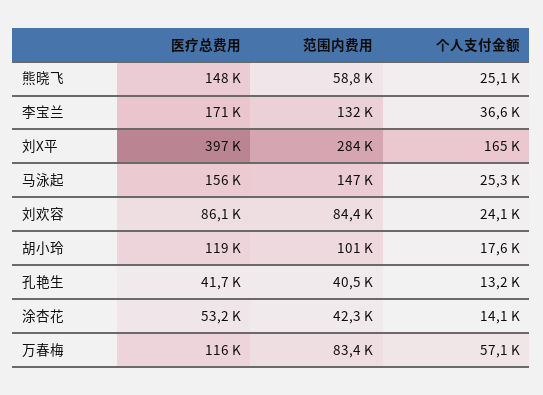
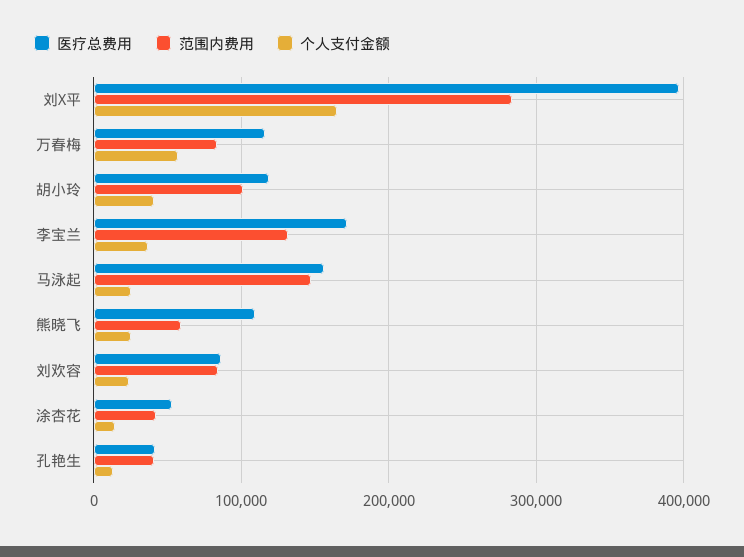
  {
    "医疗总费用": {
-     "熊晓飞": 148000,
+     "熊晓飞": 110000,
      "李宝兰": 171000,
      "刘X平": 397000,
      "马泳起": 156000,
      "刘欢容": 86100,
      "胡小玲": 119000,
      "孔艳生": 41700,
      "涂杏花": 53200,
      "万春梅": 116000
    },
    "范围内费用": {
      "熊晓飞": 58800,
      "李宝兰": 132000,
      "刘X平": 284000,
      "马泳起": 147000,
      "刘欢容": 84400,
      "胡小玲": 101000,
      "孔艳生": 40500,
      "涂杏花": 42300,
      "万春梅": 83400
    },
    "个人支付金额": {
      "熊晓飞": 25100,
      "李宝兰": 36600,
      "刘X平": 165000,
      "马泳起": 25300,
      "刘欢容": 24100,
-     "胡小玲": 17600,
+     "胡小玲": 40000,
      "孔艳生": 13200,
      "涂杏花": 14100,
      "万春梅": 57100
    }
  }

